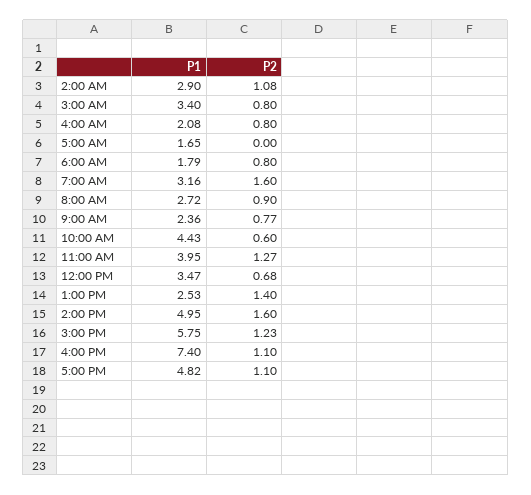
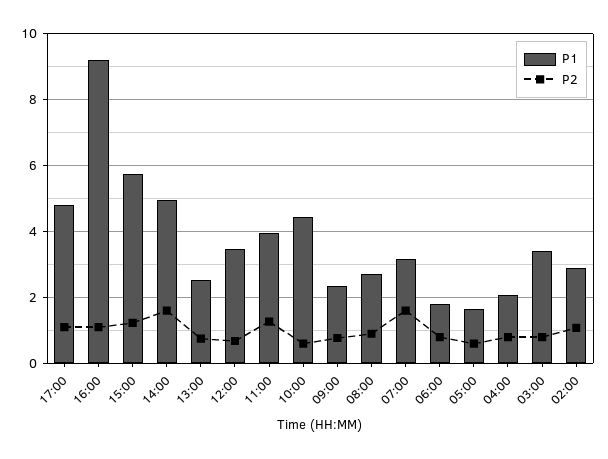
  {
    "P1": {
      "2:00 AM": 2.9,
      "3:00 AM": 3.4,
      "4:00 AM": 2.08,
      "5:00 AM": 1.65,
      "6:00 AM": 1.79,
      "7:00 AM": 3.16,
      "8:00 AM": 2.72,
      "9:00 AM": 2.36,
      "10:00 AM": 4.43,
      "11:00 AM": 3.95,
      "12:00 PM": 3.47,
      "1:00 PM": 2.53,
      "2:00 PM": 4.95,
      "3:00 PM": 5.75,
-     "4:00 PM": 7.4,
+     "4:00 PM": 9.2,
      "5:00 PM": 4.82
    },
    "P2": {
      "2:00 AM": 1.08,
      "3:00 AM": 0.8,
      "4:00 AM": 0.8,
-     "5:00 AM": 0,
+     "5:00 AM": 0.6,
      "6:00 AM": 0.8,
      "7:00 AM": 1.6,
      "8:00 AM": 0.9,
      "9:00 AM": 0.77,
      "10:00 AM": 0.6,
      "11:00 AM": 1.27,
      "12:00 PM": 0.68,
-     "1:00 PM": 1.4,
+     "1:00 PM": 0.8,
      "2:00 PM": 1.6,
      "3:00 PM": 1.23,
      "4:00 PM": 1.1,
      "5:00 PM": 1.1
    }
  }

